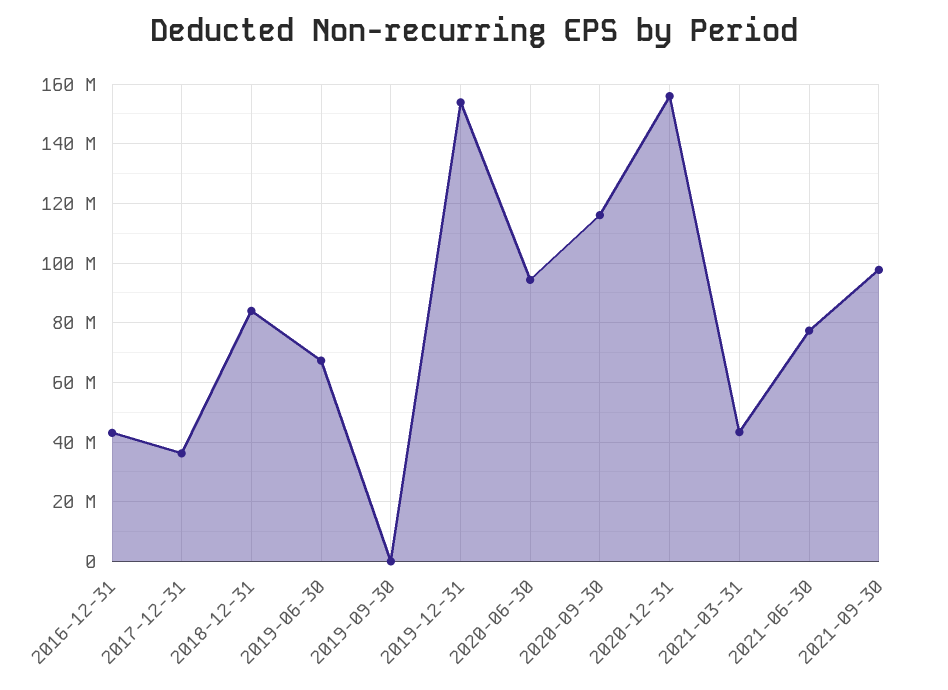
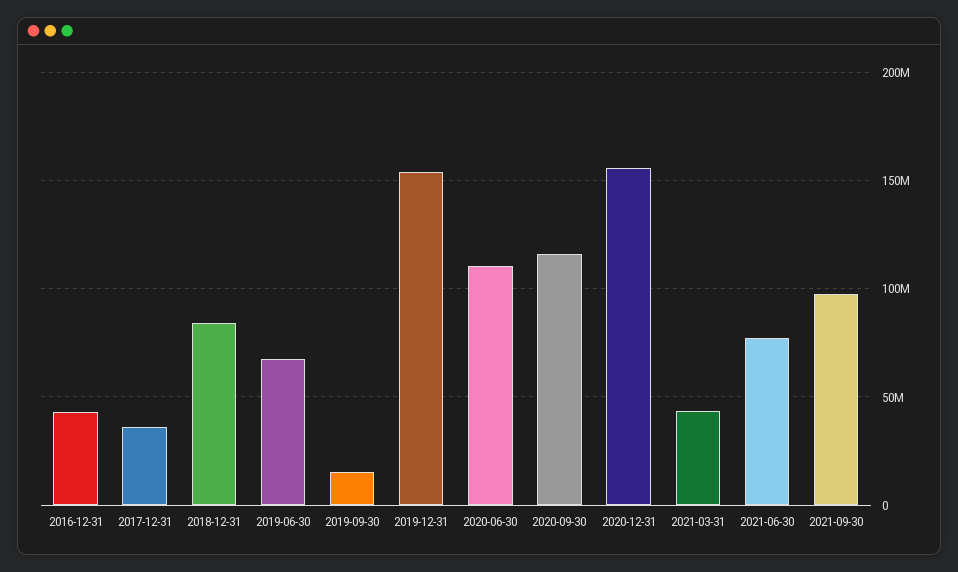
  {
    "2016-12-31": 42500000,
    "2017-12-31": 35000000,
    "2018-12-31": 85000000,
    "2019-06-30": 67500000,
-   "2019-09-30": 0,
+   "2019-09-30": 15000000,
    "2019-12-31": 155000000,
-   "2020-06-30": 95000000,
+   "2020-06-30": 110000000,
    "2020-09-30": 115000000,
    "2020-12-31": 155000000,
    "2021-03-31": 42500000,
    "2021-06-30": 77500000,
    "2021-09-30": 97500000
  }

